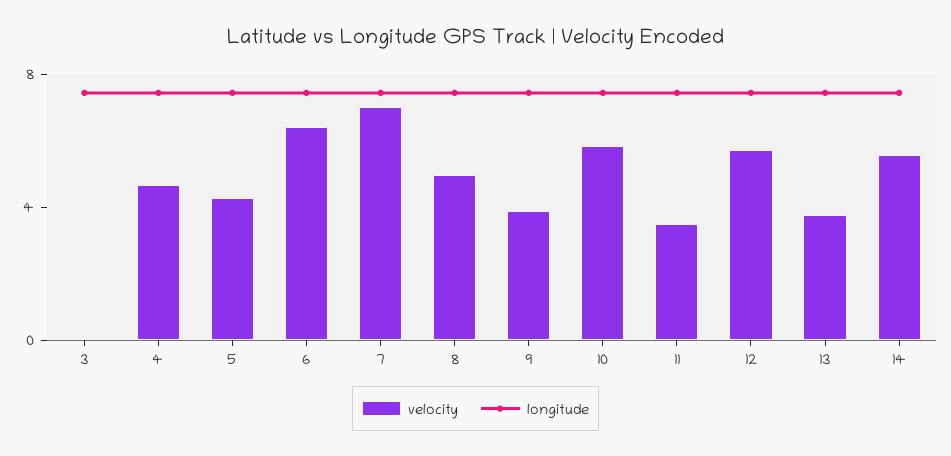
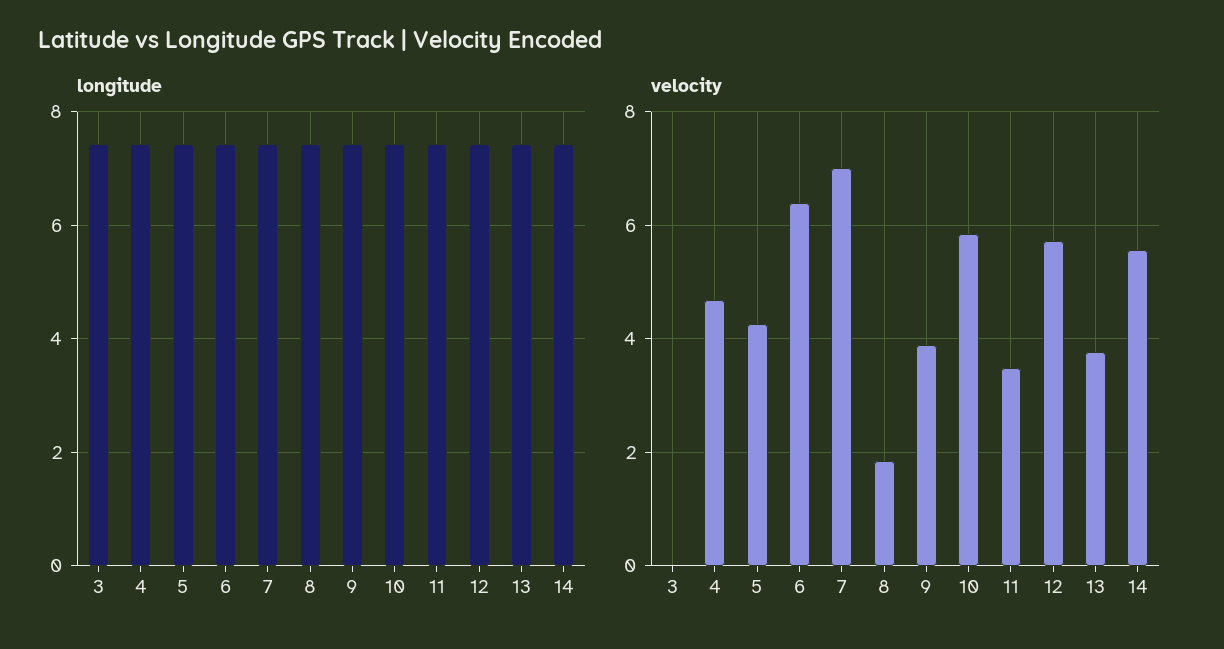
  {
    "velocity": {
      "3": 0,
      "4": 4.6,
      "5": 4.2,
      "6": 6.4,
      "7": 7,
-     "8": 5,
+     "8": 1.8,
      "9": 3.8,
      "10": 5.8,
      "11": 3.4,
      "12": 5.8,
      "13": 3.8,
      "14": 5.6
    },
    "longitude": {
      "3": 7.4,
      "4": 7.4,
      "5": 7.4,
      "6": 7.4,
      "7": 7.4,
      "8": 7.4,
      "9": 7.4,
      "10": 7.4,
      "11": 7.4,
      "12": 7.4,
      "13": 7.4,
      "14": 7.4
    }
  }

